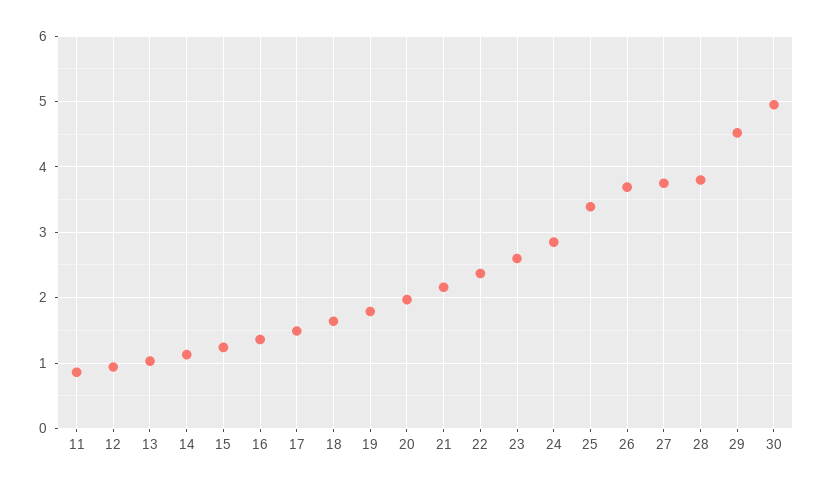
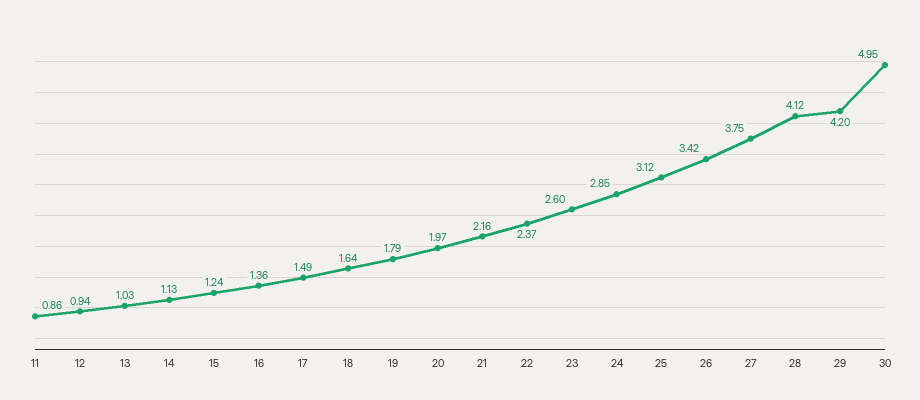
  {
    "11": 0.86,
    "12": 0.94,
    "13": 1.03,
    "14": 1.13,
    "15": 1.24,
    "16": 1.36,
    "17": 1.49,
    "18": 1.64,
    "19": 1.79,
    "20": 1.97,
    "21": 2.16,
    "22": 2.37,
    "23": 2.6,
    "24": 2.85,
-   "25": 3.4,
+   "25": 3.12,
-   "26": 3.7,
+   "26": 3.42,
    "27": 3.75,
-   "28": 3.8,
+   "28": 4.12,
-   "29": 4.5,
+   "29": 4.2,
    "30": 4.95
  }

